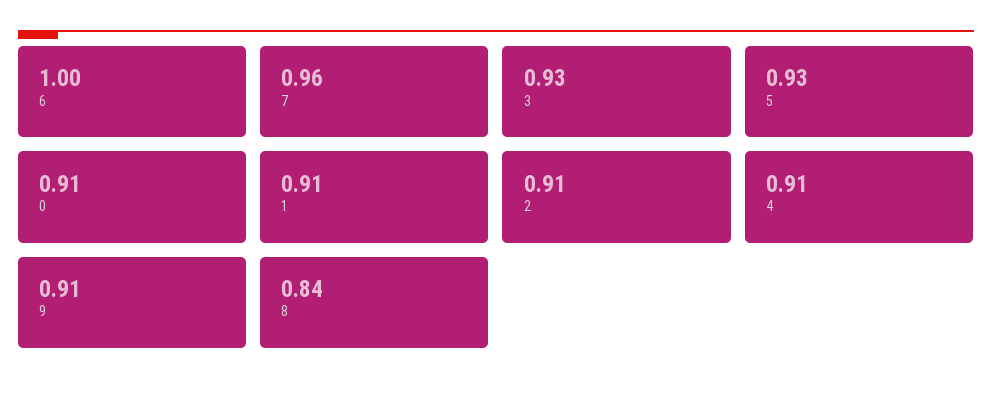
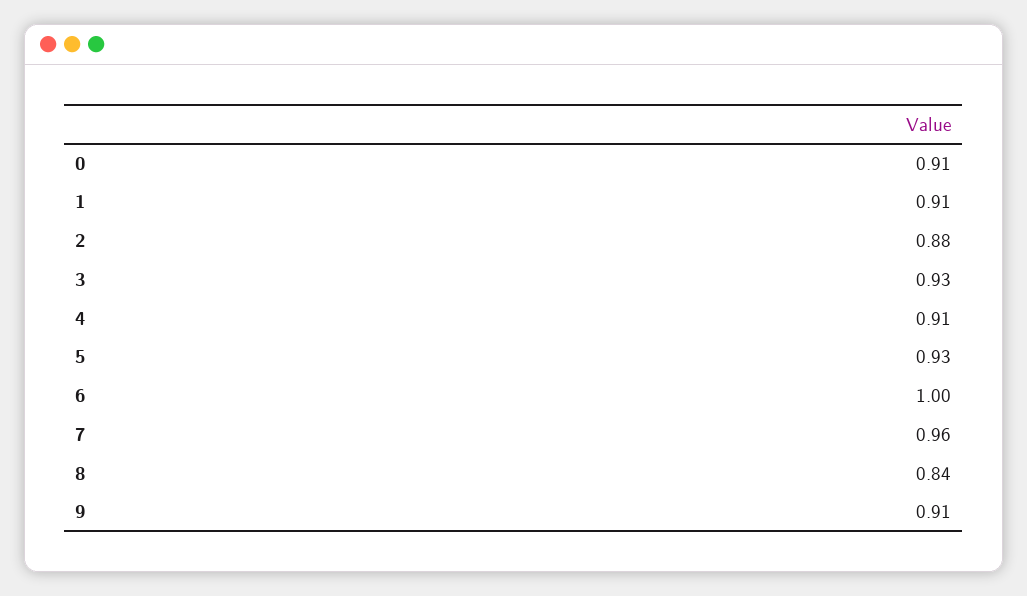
  {
    "6": 1,
    "7": 0.96,
    "3": 0.93,
    "5": 0.93,
    "0": 0.91,
    "1": 0.91,
-   "2": 0.91,
+   "2": 0.88,
    "4": 0.91,
    "9": 0.91,
    "8": 0.84
  }

